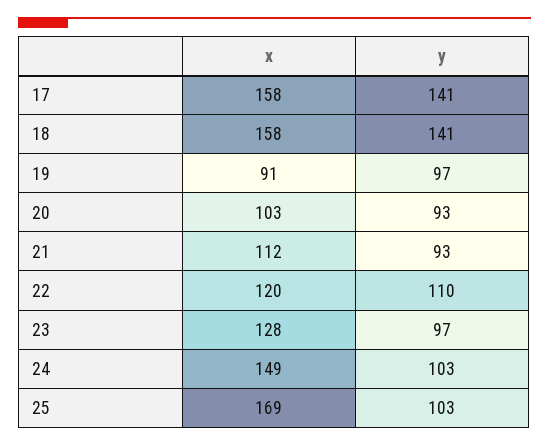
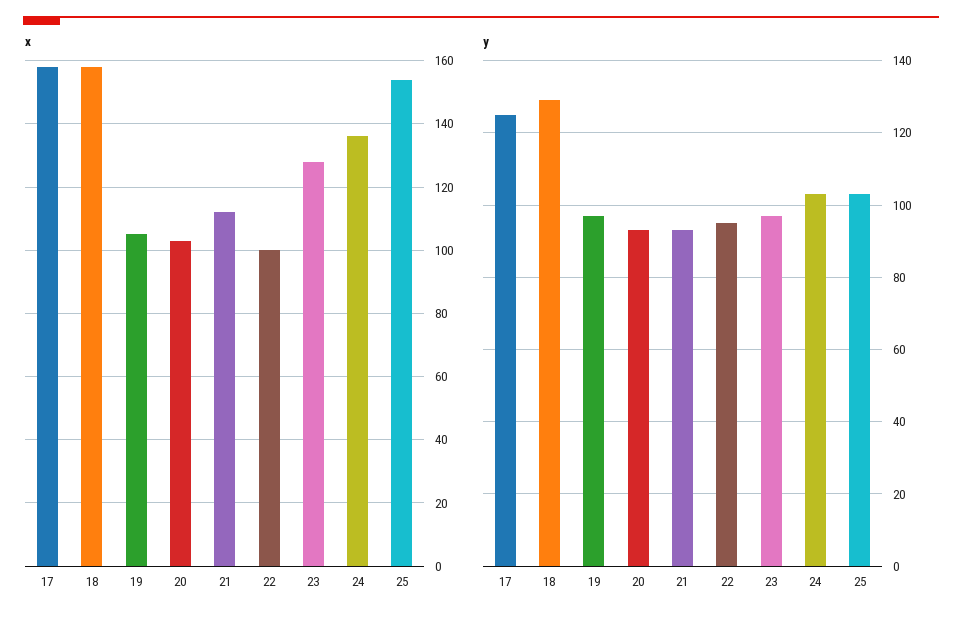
  {
    "x": {
      "17": 158,
      "18": 158,
-     "19": 91,
+     "19": 105,
      "20": 103,
      "21": 112,
-     "22": 120,
+     "22": 100,
      "23": 128,
-     "24": 149,
+     "24": 135,
-     "25": 169
+     "25": 155
    },
    "y": {
-     "17": 141,
+     "17": 125,
-     "18": 141,
+     "18": 130,
      "19": 97,
      "20": 93,
      "21": 93,
-     "22": 110,
+     "22": 95,
      "23": 97,
      "24": 103,
      "25": 103
    }
  }

